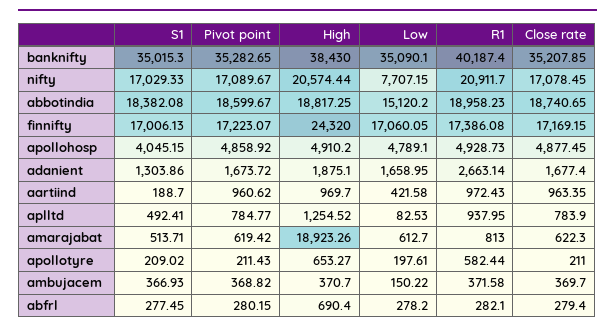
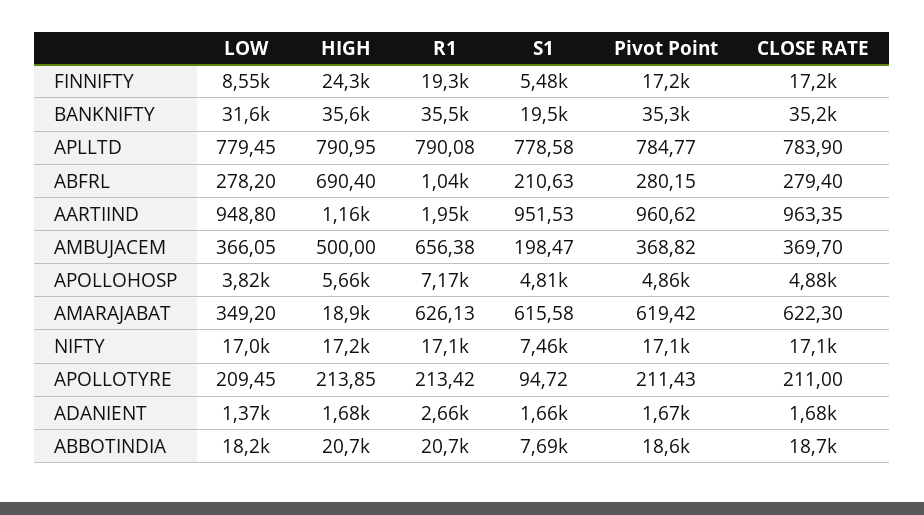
  {
    "S1": {
-     "banknifty": 35015.3,
+     "banknifty": 19500,
-     "nifty": 17029.33,
+     "nifty": 7460,
-     "abbotindia": 18382.08,
+     "abbotindia": 7690,
-     "finnifty": 17006.13,
+     "finnifty": 5480,
-     "apollohosp": 4045.15,
+     "apollohosp": 4810,
-     "adanient": 1303.86,
+     "adanient": 1660,
-     "aartiind": 188.7,
+     "aartiind": 951.53,
-     "aplltd": 492.41,
+     "aplltd": 778.58,
-     "amarajabat": 513.71,
+     "amarajabat": 615.58,
-     "apollotyre": 209.02,
+     "apollotyre": 94.72,
-     "ambujacem": 366.93,
+     "ambujacem": 198.47,
-     "abfrl": 277.45
+     "abfrl": 210.63
    },
    "Pivot point": {
      "banknifty": 35282.65,
      "nifty": 17089.67,
      "abbotindia": 18599.67,
      "finnifty": 17223.07,
      "apollohosp": 4858.92,
      "adanient": 1673.72,
      "aartiind": 960.62,
      "aplltd": 784.77,
      "amarajabat": 619.42,
      "apollotyre": 211.43,
      "ambujacem": 368.82,
      "abfrl": 280.15
    },
    "High": {
-     "banknifty": 38430,
+     "banknifty": 35600,
-     "nifty": 20574.44,
+     "nifty": 17200,
-     "abbotindia": 18817.25,
+     "abbotindia": 20700,
      "finnifty": 24320,
-     "apollohosp": 4910.2,
+     "apollohosp": 5660,
-     "adanient": 1875.1,
+     "adanient": 1680,
-     "aartiind": 969.7,
+     "aartiind": 1160,
-     "aplltd": 1254.52,
+     "aplltd": 790.95,
      "amarajabat": 18923.26,
-     "apollotyre": 653.27,
+     "apollotyre": 213.85,
-     "ambujacem": 370.7,
+     "ambujacem": 500,
      "abfrl": 690.4
    },
    "Low": {
-     "banknifty": 35090.1,
+     "banknifty": 31600,
-     "nifty": 7707.15,
+     "nifty": 17000,
-     "abbotindia": 15120.2,
+     "abbotindia": 18200,
-     "finnifty": 17060.05,
+     "finnifty": 8550,
-     "apollohosp": 4789.1,
+     "apollohosp": 3820,
-     "adanient": 1658.95,
+     "adanient": 1370,
-     "aartiind": 421.58,
+     "aartiind": 948.8,
-     "aplltd": 82.53,
+     "aplltd": 779.45,
-     "amarajabat": 612.7,
+     "amarajabat": 349.2,
-     "apollotyre": 197.61,
+     "apollotyre": 209.45,
-     "ambujacem": 150.22,
+     "ambujacem": 366.05,
      "abfrl": 278.2
    },
    "R1": {
-     "banknifty": 40187.4,
+     "banknifty": 35500,
-     "nifty": 20911.7,
+     "nifty": 17100,
-     "abbotindia": 18958.23,
+     "abbotindia": 20700,
-     "finnifty": 17386.08,
+     "finnifty": 19300,
-     "apollohosp": 4928.73,
+     "apollohosp": 7170,
      "adanient": 2663.14,
-     "aartiind": 972.43,
+     "aartiind": 1950,
-     "aplltd": 937.95,
+     "aplltd": 790.08,
-     "amarajabat": 813,
+     "amarajabat": 626.13,
-     "apollotyre": 582.44,
+     "apollotyre": 213.42,
-     "ambujacem": 371.58,
+     "ambujacem": 656.38,
-     "abfrl": 282.1
+     "abfrl": 1040
    },
    "Close rate": {
      "banknifty": 35207.85,
      "nifty": 17078.45,
      "abbotindia": 18740.65,
      "finnifty": 17169.15,
      "apollohosp": 4877.45,
      "adanient": 1677.4,
      "aartiind": 963.35,
      "aplltd": 783.9,
      "amarajabat": 622.3,
      "apollotyre": 211,
      "ambujacem": 369.7,
      "abfrl": 279.4
    }
  }

